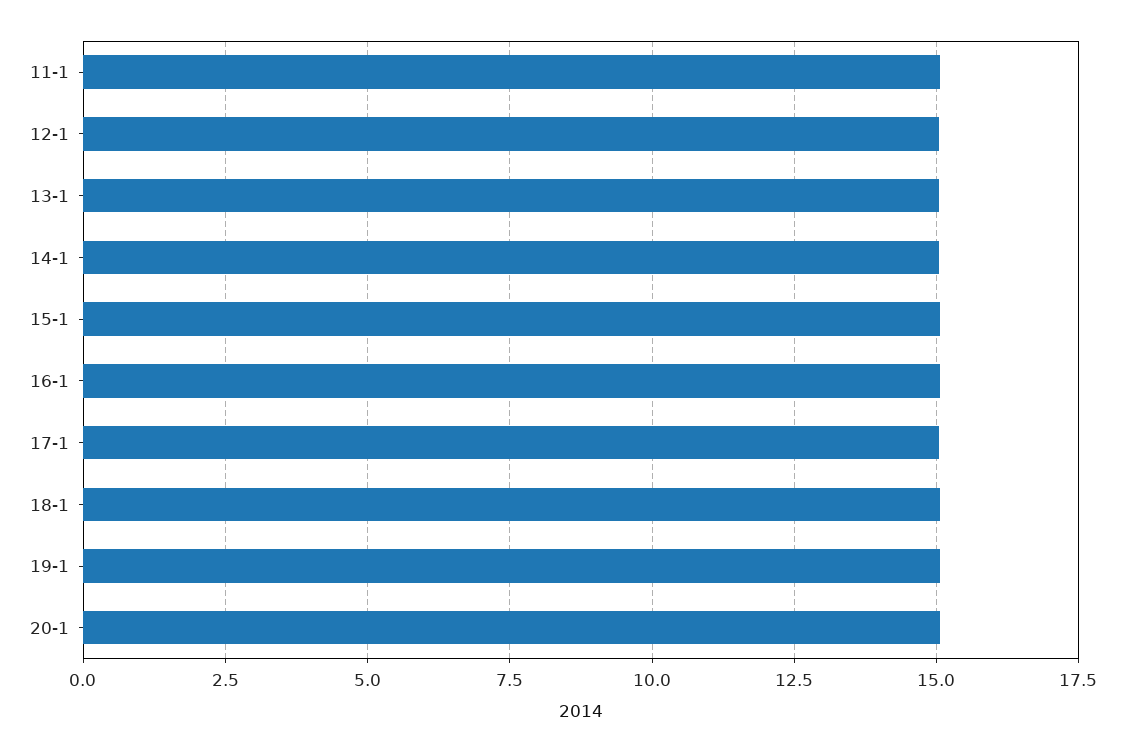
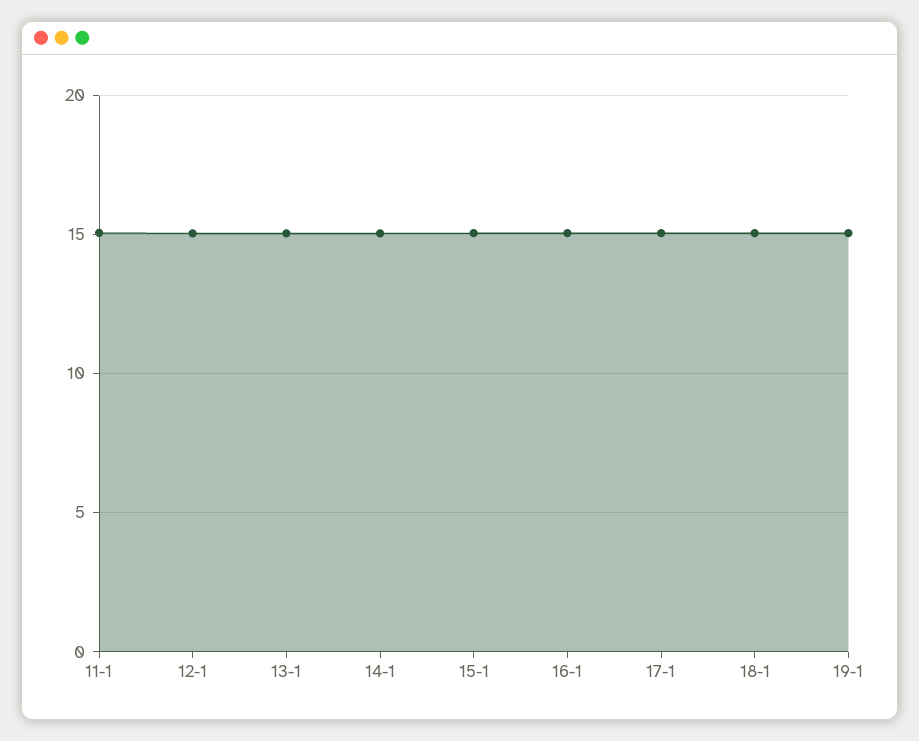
  {
    "11-1": 15,
    "12-1": 15,
    "13-1": 15,
    "14-1": 15,
    "15-1": 15,
    "16-1": 15,
    "17-1": 15,
    "18-1": 15,
-   "19-1": 15,
+   "19-1": 15
-   "20-1": 15
  }

